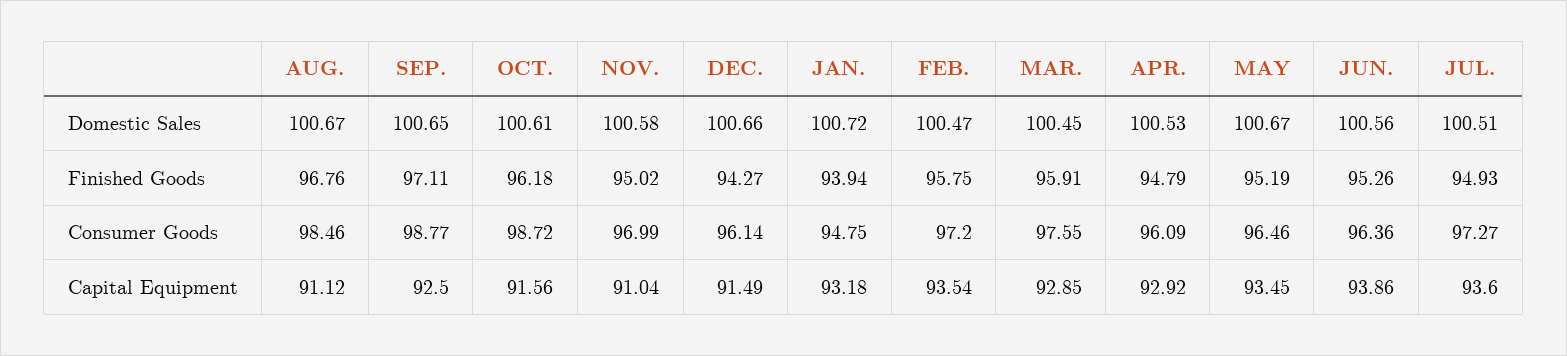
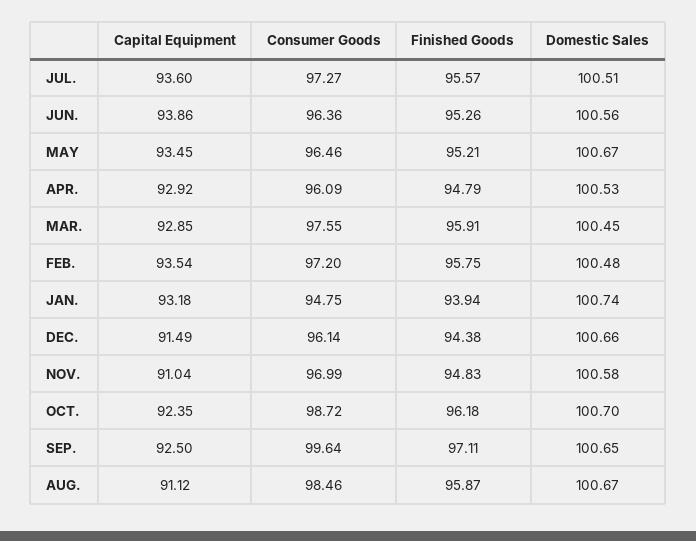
  {
    "AUG.": {
      "Domestic Sales": 100.67,
-     "Finished Goods": 96.76,
+     "Finished Goods": 95.87,
      "Consumer Goods": 98.46,
      "Capital Equipment": 91.12
    },
    "SEP.": {
      "Domestic Sales": 100.65,
      "Finished Goods": 97.11,
-     "Consumer Goods": 98.77,
+     "Consumer Goods": 99.64,
      "Capital Equipment": 92.5
    },
    "OCT.": {
-     "Domestic Sales": 100.61,
+     "Domestic Sales": 100.7,
      "Finished Goods": 96.18,
      "Consumer Goods": 98.72,
-     "Capital Equipment": 91.56
+     "Capital Equipment": 92.35
    },
    "NOV.": {
      "Domestic Sales": 100.58,
-     "Finished Goods": 95.02,
+     "Finished Goods": 94.83,
      "Consumer Goods": 96.99,
      "Capital Equipment": 91.04
    },
    "DEC.": {
      "Domestic Sales": 100.66,
-     "Finished Goods": 94.27,
+     "Finished Goods": 94.38,
      "Consumer Goods": 96.14,
      "Capital Equipment": 91.49
    },
    "JAN.": {
-     "Domestic Sales": 100.72,
+     "Domestic Sales": 100.74,
      "Finished Goods": 93.94,
      "Consumer Goods": 94.75,
      "Capital Equipment": 93.18
    },
    "FEB.": {
-     "Domestic Sales": 100.47,
+     "Domestic Sales": 100.48,
      "Finished Goods": 95.75,
      "Consumer Goods": 97.2,
      "Capital Equipment": 93.54
    },
    "MAR.": {
      "Domestic Sales": 100.45,
      "Finished Goods": 95.91,
      "Consumer Goods": 97.55,
      "Capital Equipment": 92.85
    },
    "APR.": {
      "Domestic Sales": 100.53,
      "Finished Goods": 94.79,
      "Consumer Goods": 96.09,
      "Capital Equipment": 92.92
    },
    "MAY": {
      "Domestic Sales": 100.67,
-     "Finished Goods": 95.19,
+     "Finished Goods": 95.21,
      "Consumer Goods": 96.46,
      "Capital Equipment": 93.45
    },
    "JUN.": {
      "Domestic Sales": 100.56,
      "Finished Goods": 95.26,
      "Consumer Goods": 96.36,
      "Capital Equipment": 93.86
    },
    "JUL.": {
      "Domestic Sales": 100.51,
-     "Finished Goods": 94.93,
+     "Finished Goods": 95.57,
      "Consumer Goods": 97.27,
      "Capital Equipment": 93.6
    }
  }

